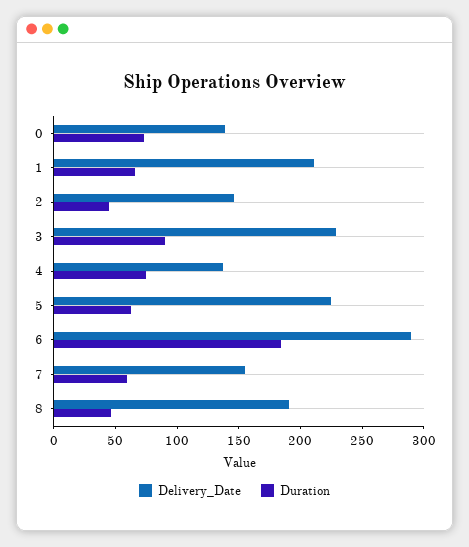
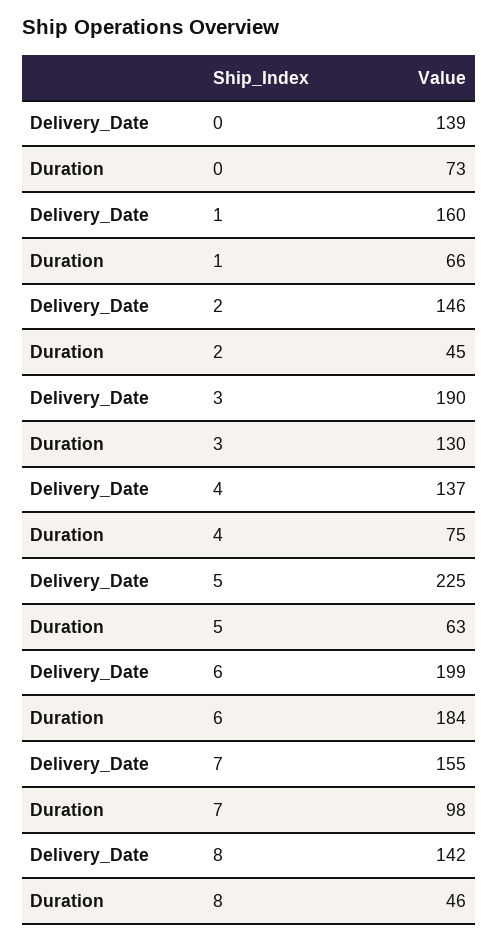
  {
    "Delivery_Date": {
      "0": 139,
-     "1": 210,
+     "1": 160,
      "2": 146,
-     "3": 230,
+     "3": 190,
      "4": 137,
      "5": 225,
-     "6": 290,
+     "6": 199,
      "7": 155,
-     "8": 190
+     "8": 142
    },
    "Duration": {
      "0": 73,
      "1": 66,
      "2": 45,
-     "3": 90,
+     "3": 130,
      "4": 75,
      "5": 63,
      "6": 184,
-     "7": 60,
+     "7": 98,
      "8": 46
    }
  }

